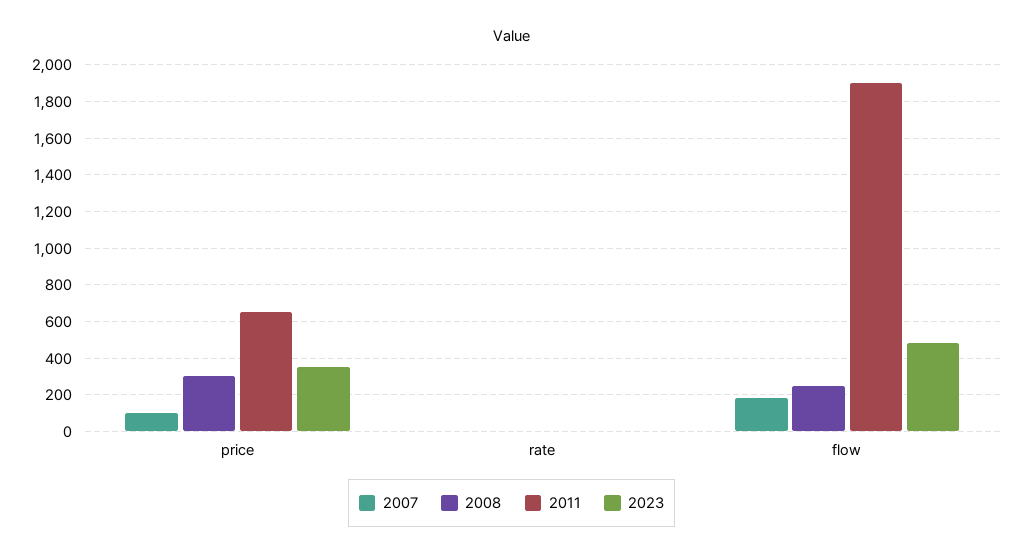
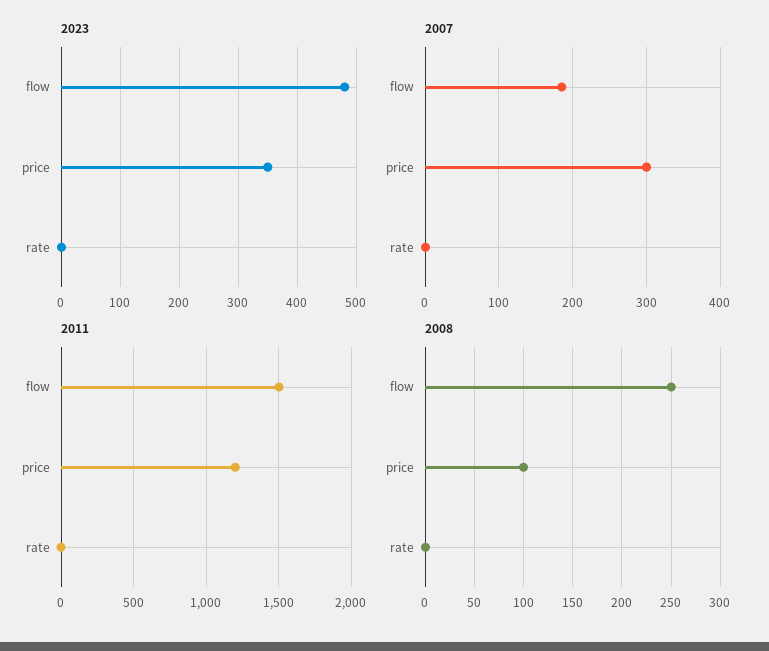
  {
    "2007": {
-     "price": 100,
+     "price": 300,
      "rate": 0,
      "flow": 190
    },
    "2008": {
-     "price": 300,
+     "price": 100,
      "rate": 0,
      "flow": 250
    },
    "2011": {
-     "price": 650,
+     "price": 1200,
      "rate": 0,
-     "flow": 1900
+     "flow": 1500
    },
    "2023": {
      "price": 360,
      "rate": 0,
      "flow": 480
    }
  }

